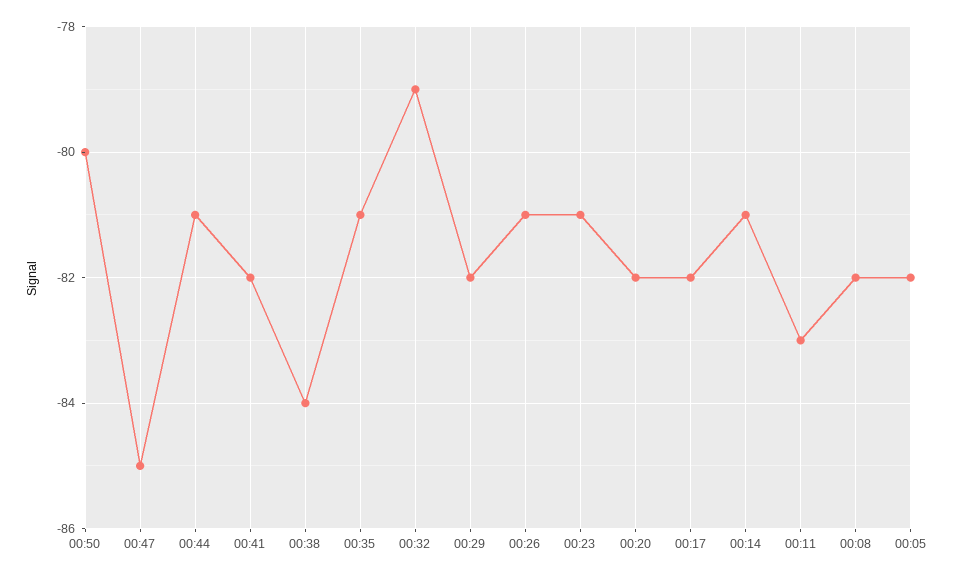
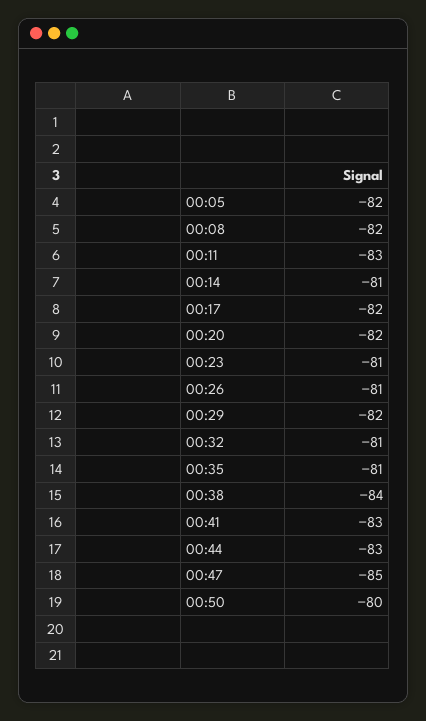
  {
    "00:50": -80,
    "00:47": -85,
-   "00:44": -81,
+   "00:44": -83,
-   "00:41": -82,
+   "00:41": -83,
    "00:38": -84,
    "00:35": -81,
-   "00:32": -79,
+   "00:32": -81,
    "00:29": -82,
    "00:26": -81,
    "00:23": -81,
    "00:20": -82,
    "00:17": -82,
    "00:14": -81,
    "00:11": -83,
    "00:08": -82,
    "00:05": -82
  }

